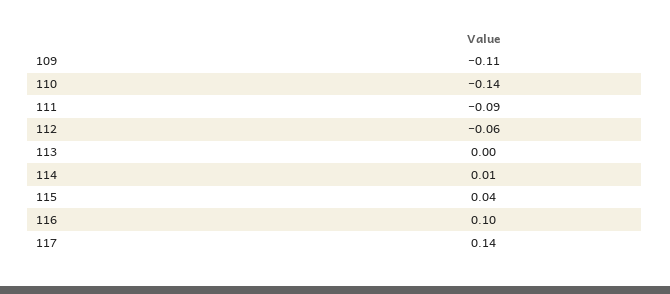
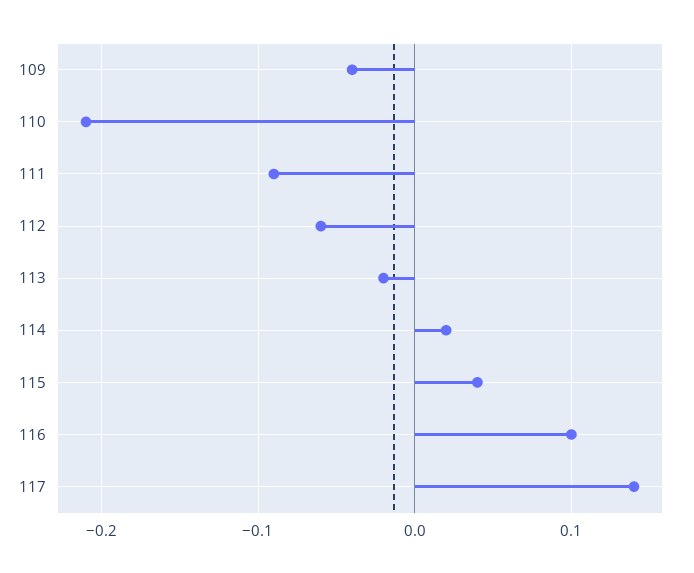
  {
-   "109": -0.11,
+   "109": -0.04,
-   "110": -0.14,
+   "110": -0.21,
    "111": -0.09,
    "112": -0.06,
-   "113": 0,
+   "113": -0.02,
-   "114": 0.01,
+   "114": 0.02,
    "115": 0.04,
    "116": 0.1,
    "117": 0.14
  }

